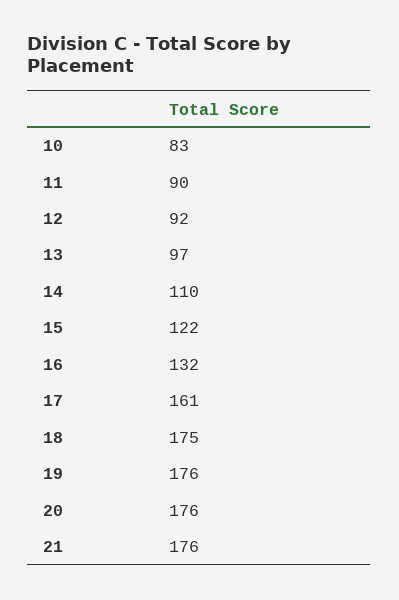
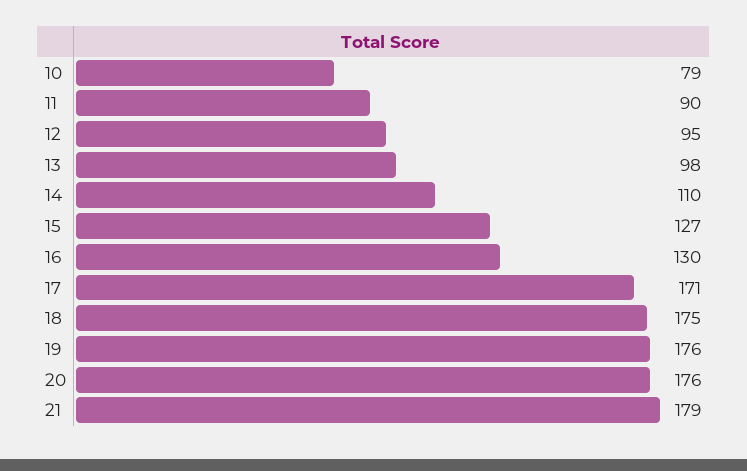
  {
-   "10": 83,
+   "10": 79,
    "11": 90,
-   "12": 92,
+   "12": 95,
-   "13": 97,
+   "13": 98,
    "14": 110,
-   "15": 122,
+   "15": 127,
-   "16": 132,
+   "16": 130,
-   "17": 161,
+   "17": 171,
    "18": 175,
    "19": 176,
    "20": 176,
-   "21": 176
+   "21": 179
  }

